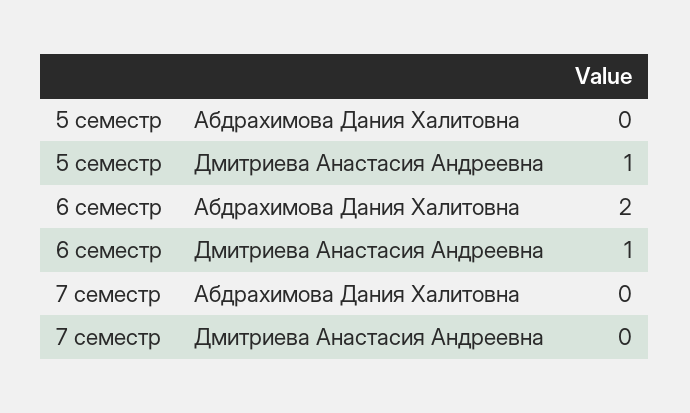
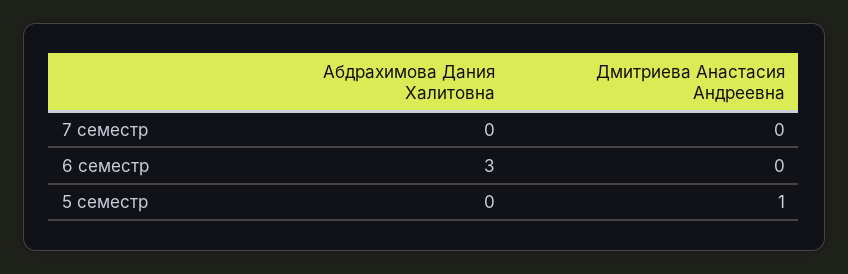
  {
    "5 семестр": {
      "Абдрахимова Дания Халитовна": 0,
      "Дмитриева Анастасия Андреевна": 1
    },
    "6 семестр": {
-     "Абдрахимова Дания Халитовна": 2,
+     "Абдрахимова Дания Халитовна": 3,
-     "Дмитриева Анастасия Андреевна": 1
+     "Дмитриева Анастасия Андреевна": 0
    },
    "7 семестр": {
      "Абдрахимова Дания Халитовна": 0,
      "Дмитриева Анастасия Андреевна": 0
    }
  }

